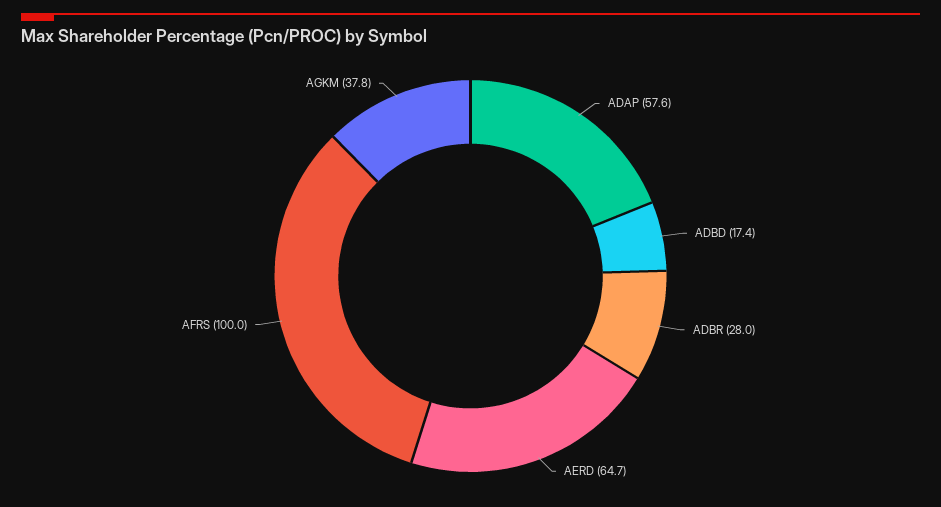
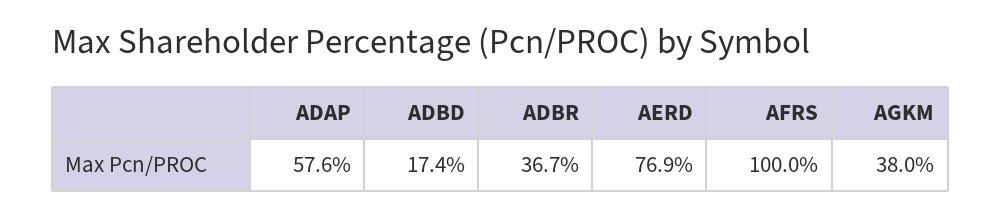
  {
    "ADAP": 57.6,
    "ADBD": 17.4,
-   "ADBR": 28,
+   "ADBR": 36.7,
-   "AERD": 64.7,
+   "AERD": 76.9,
    "AFRS": 100,
-   "AGKM": 37.8
+   "AGKM": 38
  }

